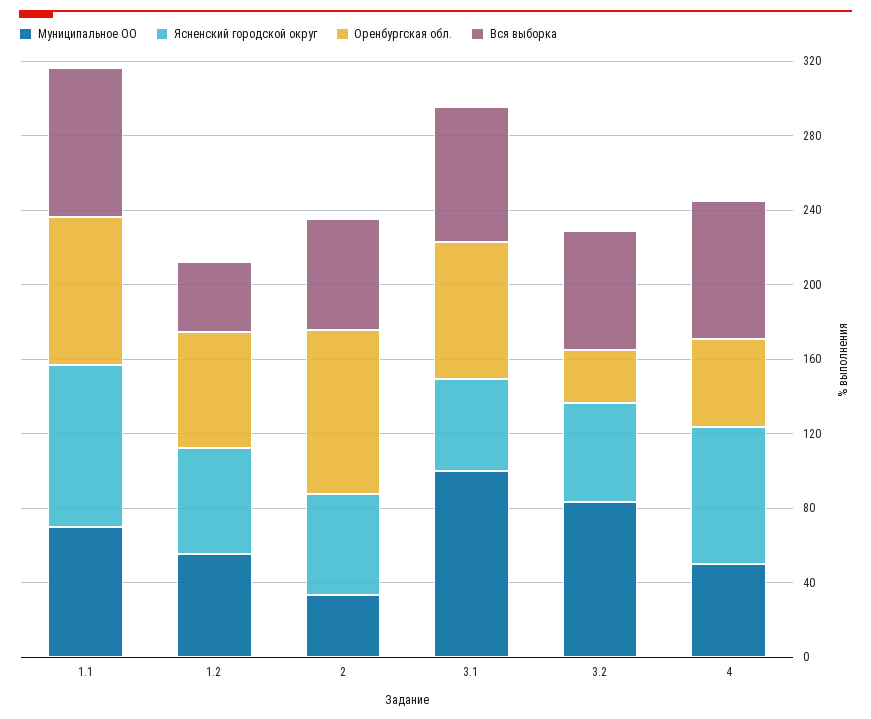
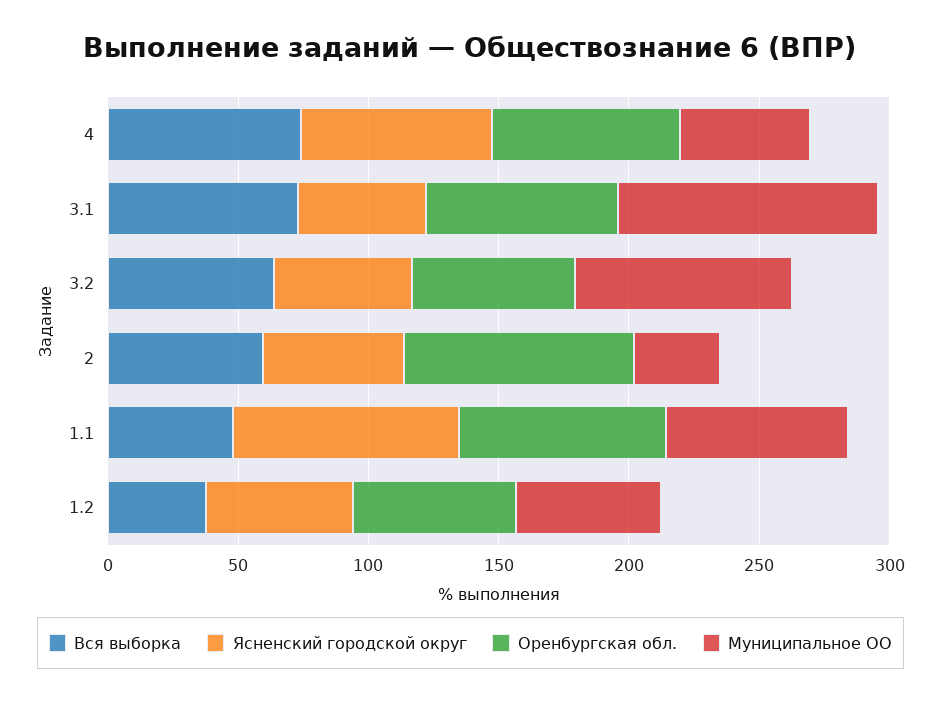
  {
    "Муниципальное ОО": {
      "1.1": 70,
      "1.2": 60,
      "2": 30,
      "3.1": 100,
      "3.2": 80,
      "4": 50
    },
    "Ясненский городской округ": {
      "1.1": 90,
      "1.2": 60,
      "2": 50,
      "3.1": 50,
      "3.2": 50,
      "4": 70
    },
    "Оренбургская обл.": {
      "1.1": 80,
      "1.2": 60,
      "2": 90,
      "3.1": 70,
-     "3.2": 30,
+     "3.2": 60,
-     "4": 50
+     "4": 70
    },
    "Вся выборка": {
-     "1.1": 80,
+     "1.1": 50,
      "1.2": 40,
      "2": 60,
      "3.1": 70,
      "3.2": 60,
      "4": 70
    }
  }

